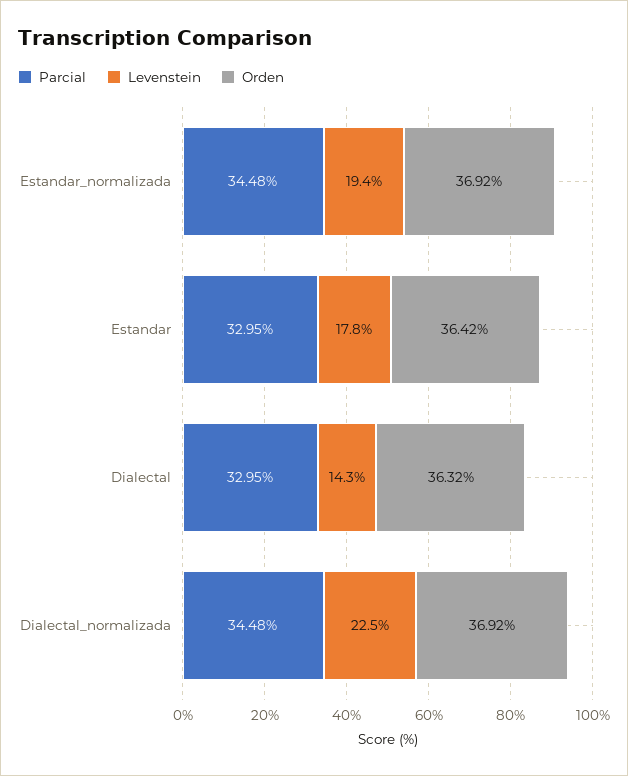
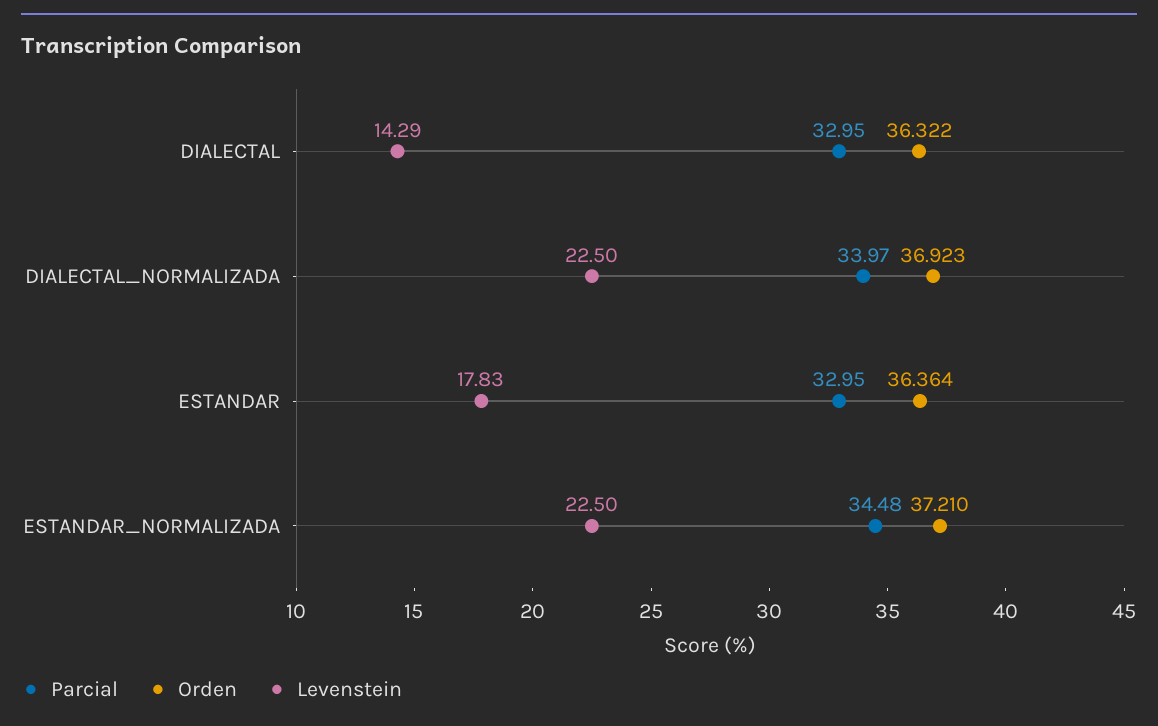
  {
    "Parcial": {
      "Estandar_normalizada": 34.48,
      "Estandar": 32.95,
      "Dialectal": 32.95,
-     "Dialectal_normalizada": 34.48
+     "Dialectal_normalizada": 33.97
    },
    "Levenstein": {
-     "Estandar_normalizada": 19.4,
+     "Estandar_normalizada": 22.5,
      "Estandar": 17.83,
      "Dialectal": 14.29,
      "Dialectal_normalizada": 22.5
    },
    "Orden": {
-     "Estandar_normalizada": 36.92,
+     "Estandar_normalizada": 37.21,
-     "Estandar": 36.42,
+     "Estandar": 36.364,
      "Dialectal": 36.322,
      "Dialectal_normalizada": 36.923
    }
  }

